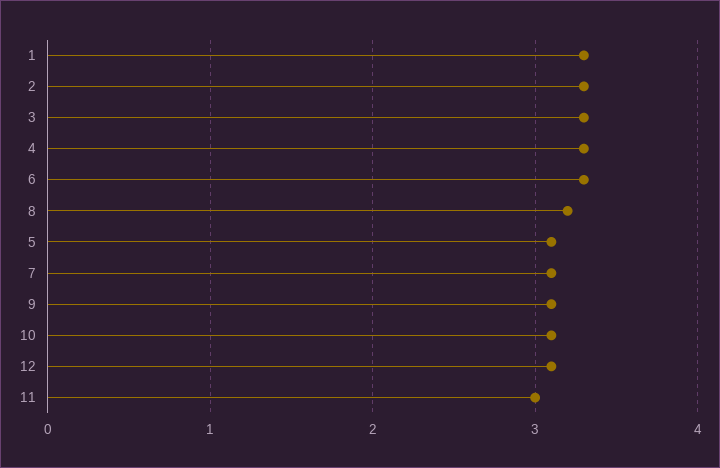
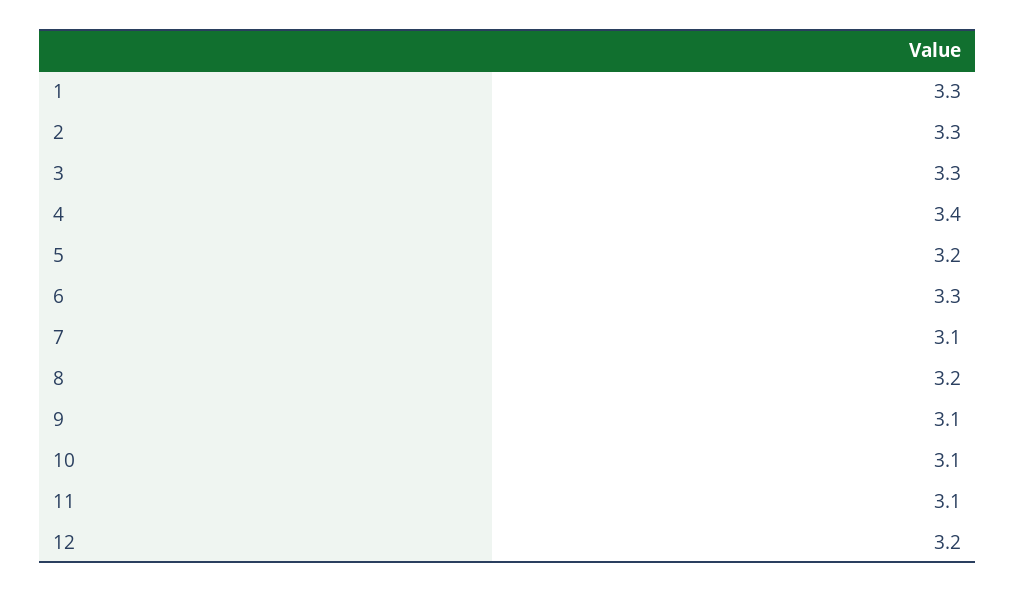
  {
    "1": 3.3,
    "2": 3.3,
    "3": 3.3,
-   "4": 3.3,
+   "4": 3.4,
    "6": 3.3,
    "8": 3.2,
-   "5": 3.1,
+   "5": 3.2,
    "7": 3.1,
    "9": 3.1,
    "10": 3.1,
-   "12": 3.1,
+   "12": 3.2,
-   "11": 3
+   "11": 3.1
  }

